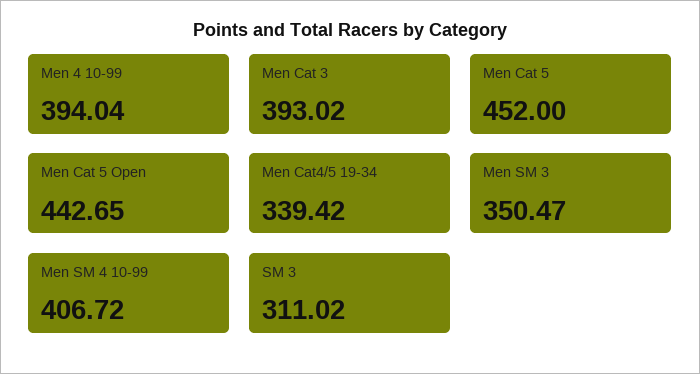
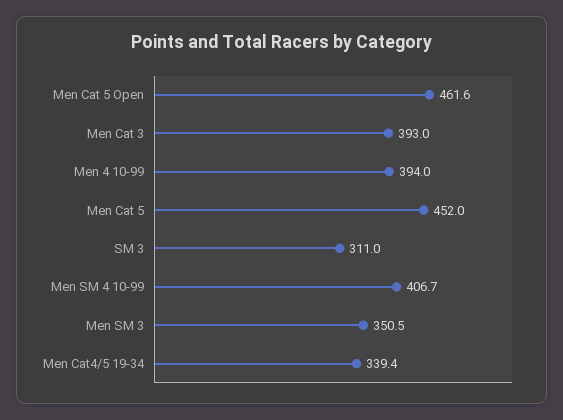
  {
    "Men 4 10-99": 394.04,
    "Men Cat 3": 393.02,
    "Men Cat 5": 452,
-   "Men Cat 5 Open": 442.65,
+   "Men Cat 5 Open": 461.6,
    "Men Cat4/5 19-34": 339.42,
    "Men SM 3": 350.47,
    "Men SM 4 10-99": 406.72,
    "SM 3": 311.02
  }

